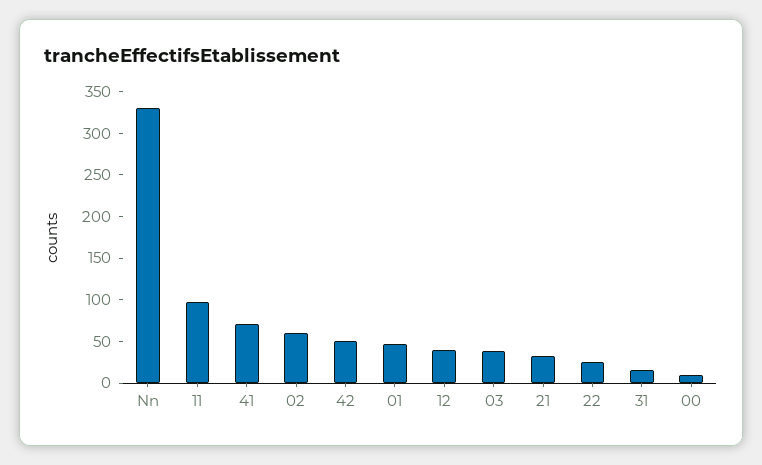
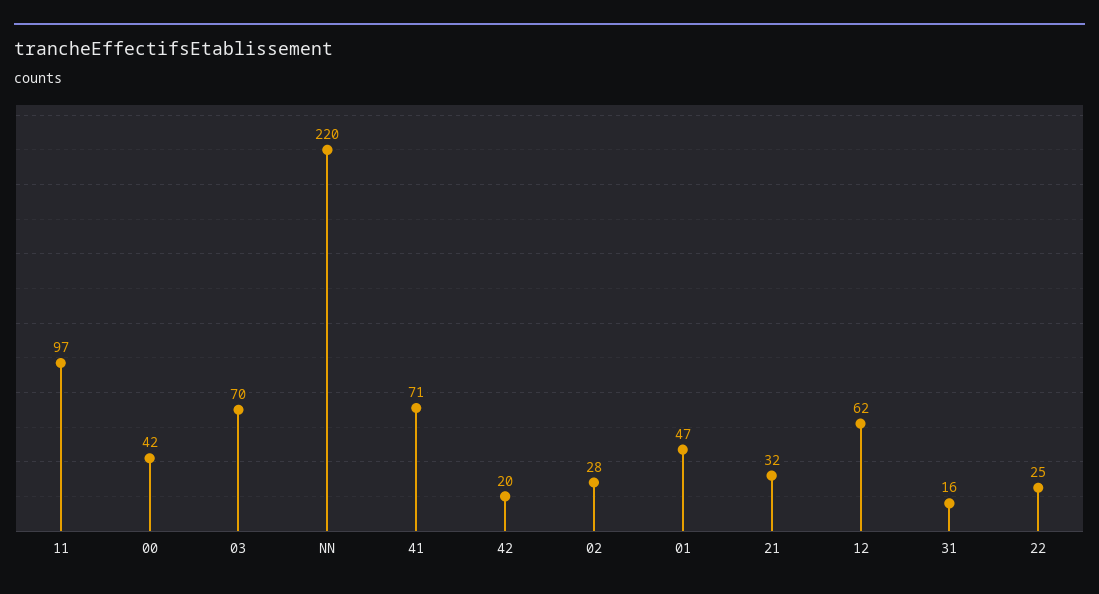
  {
-   "Nn": 330,
+   "Nn": 220,
    "11": 97,
    "41": 71,
-   "02": 60,
+   "02": 28,
-   "42": 50,
+   "42": 20,
    "01": 47,
-   "12": 40,
+   "12": 62,
-   "03": 40,
+   "03": 70,
    "21": 32,
    "22": 25,
    "31": 16,
-   "00": 10
+   "00": 42
  }

